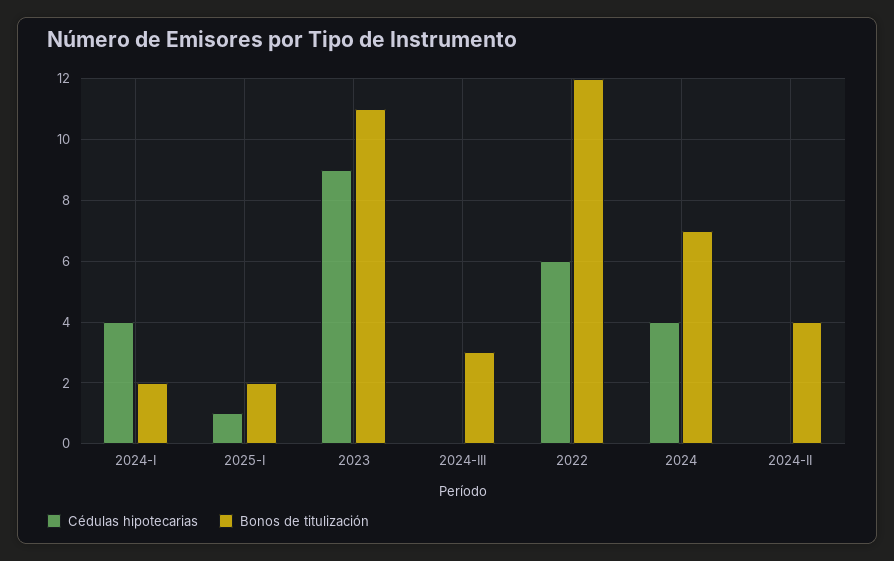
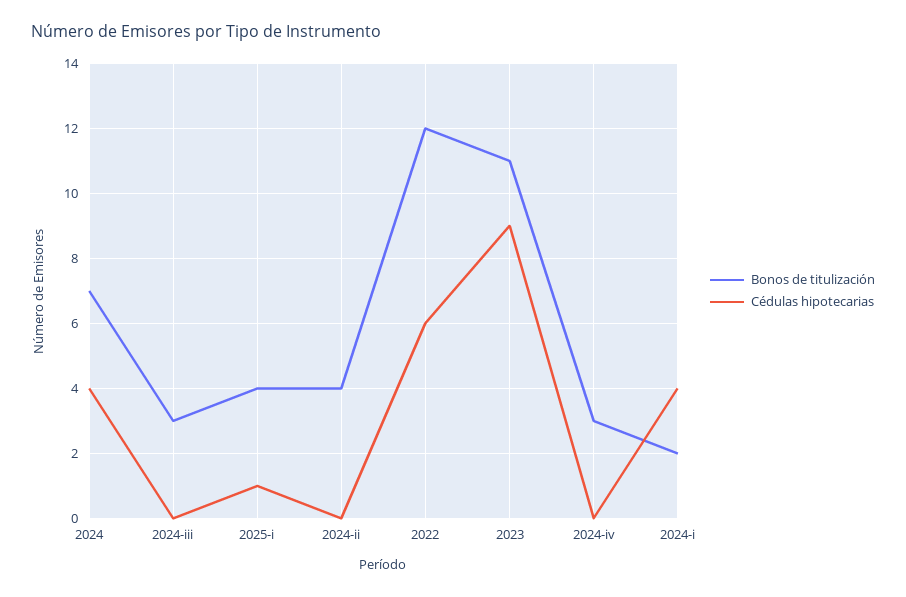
  {
    "Cédulas hipotecarias": {
      "2024-I": 4,
      "2025-I": 1,
      "2023": 9,
      "2024-III": 0,
      "2022": 6,
      "2024": 4,
-     "2024-II": 0
+     "2024-II": 0,
+     "2024-iv": 0
    },
    "Bonos de titulización": {
      "2024-I": 2,
-     "2025-I": 2,
+     "2025-I": 4,
      "2023": 11,
      "2024-III": 3,
      "2022": 12,
      "2024": 7,
-     "2024-II": 4
+     "2024-II": 4,
+     "2024-iv": 3
    }
  }

